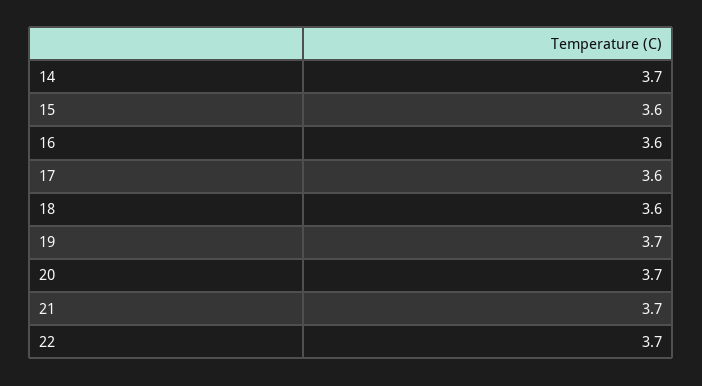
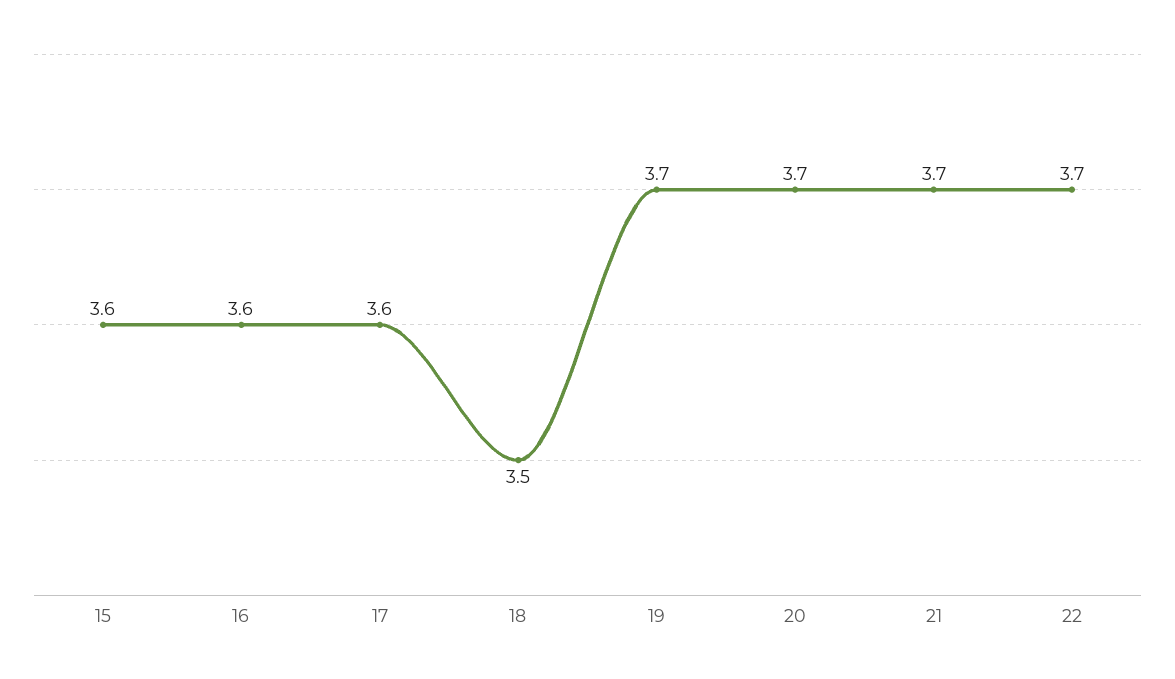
  {
-   "14": 3.7,
    "15": 3.6,
    "16": 3.6,
    "17": 3.6,
-   "18": 3.6,
+   "18": 3.5,
    "19": 3.7,
    "20": 3.7,
    "21": 3.7,
    "22": 3.7
  }

